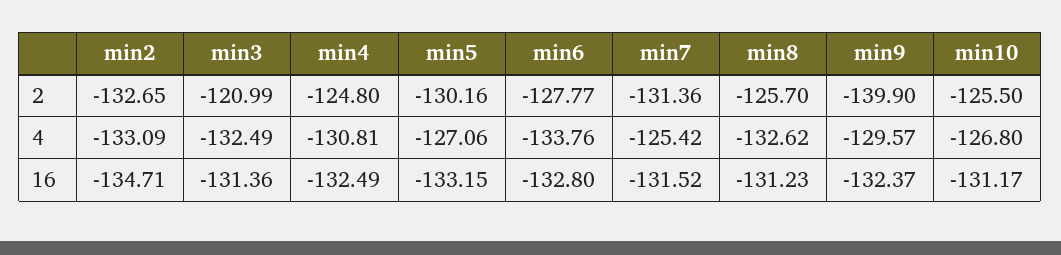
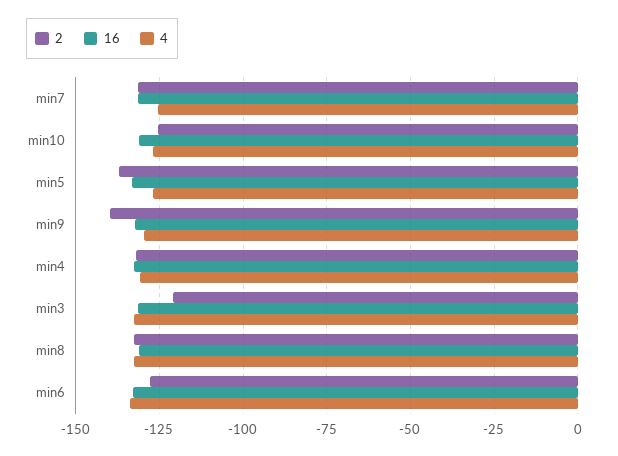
  {
    "2": {
-     "min2": -132.65,
      "min3": -120.99,
-     "min4": -124.8,
+     "min4": -132.5,
-     "min5": -130.16,
+     "min5": -137.5,
      "min6": -127.77,
      "min7": -131.36,
-     "min8": -125.7,
+     "min8": -132.5,
      "min9": -139.9,
      "min10": -125.5
    },
    "4": {
-     "min2": -133.09,
      "min3": -132.49,
      "min4": -130.81,
      "min5": -127.06,
      "min6": -133.76,
      "min7": -125.42,
      "min8": -132.62,
      "min9": -129.57,
      "min10": -126.8
    },
    "16": {
-     "min2": -134.71,
      "min3": -131.36,
      "min4": -132.49,
      "min5": -133.15,
      "min6": -132.8,
      "min7": -131.52,
      "min8": -131.23,
      "min9": -132.37,
      "min10": -131.17
    }
  }

